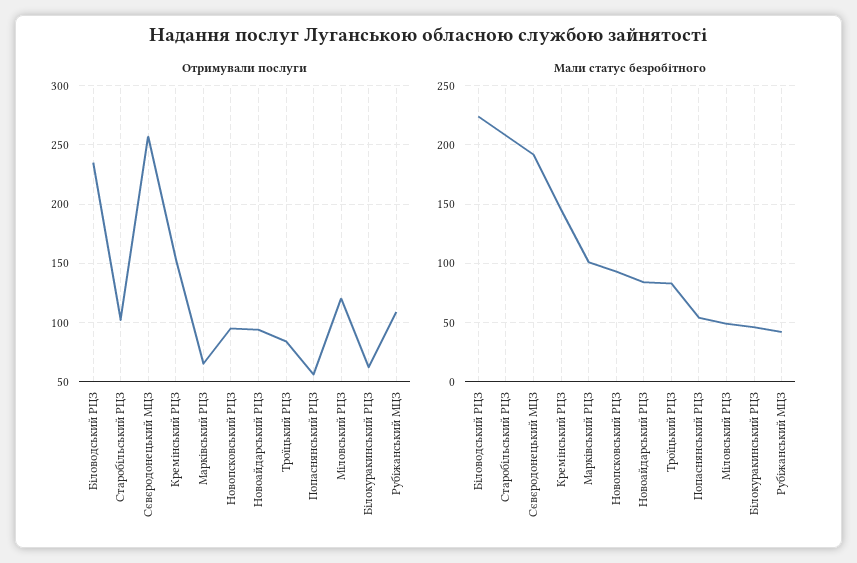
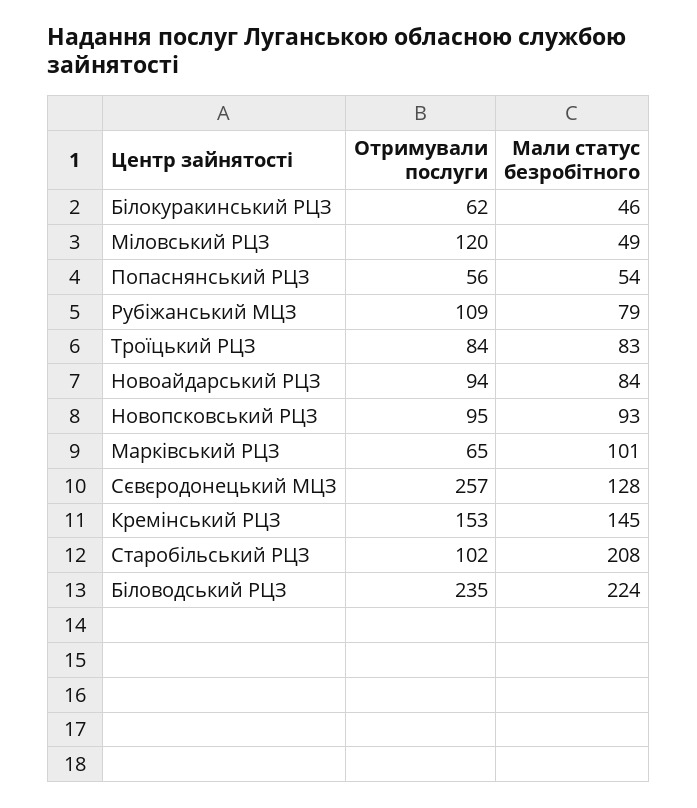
  {
    "Отримували послуги": {
      "Біловодський РЦЗ": 235,
      "Старобільський РЦЗ": 102,
      "Сєвєродонецький МЦЗ": 257,
      "Кремінський РЦЗ": 153,
      "Марківський РЦЗ": 65,
      "Новопсковський РЦЗ": 95,
      "Новоайдарський РЦЗ": 94,
      "Троїцький РЦЗ": 84,
      "Попаснянський РЦЗ": 56,
      "Міловський РЦЗ": 120,
      "Білокуракинський РЦЗ": 62,
      "Рубіжанський МЦЗ": 109
    },
    "Мали статус безробітного": {
      "Біловодський РЦЗ": 224,
      "Старобільський РЦЗ": 208,
-     "Сєвєродонецький МЦЗ": 190,
+     "Сєвєродонецький МЦЗ": 128,
      "Кремінський РЦЗ": 145,
      "Марківський РЦЗ": 101,
      "Новопсковський РЦЗ": 93,
      "Новоайдарський РЦЗ": 84,
      "Троїцький РЦЗ": 83,
      "Попаснянський РЦЗ": 54,
      "Міловський РЦЗ": 49,
      "Білокуракинський РЦЗ": 46,
-     "Рубіжанський МЦЗ": 40
+     "Рубіжанський МЦЗ": 79
    }
  }

